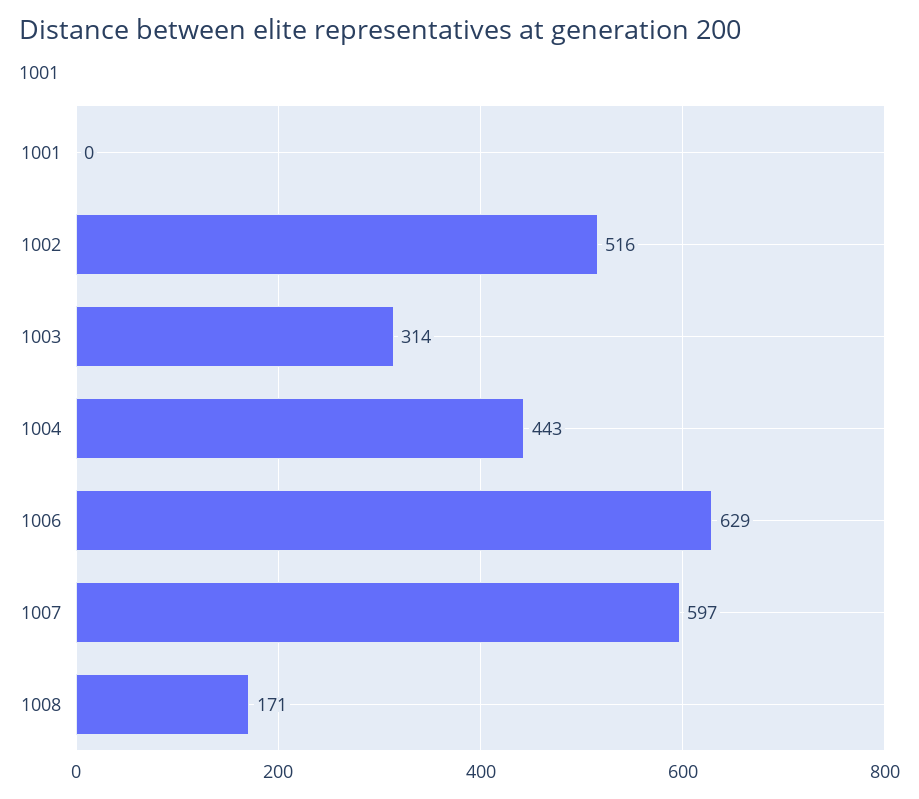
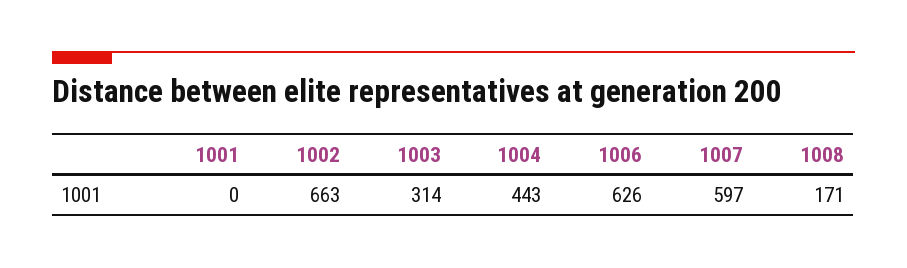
  {
    "1001": 0,
-   "1002": 516,
+   "1002": 663,
    "1003": 314,
    "1004": 443,
-   "1006": 629,
+   "1006": 626,
    "1007": 597,
    "1008": 171
  }

